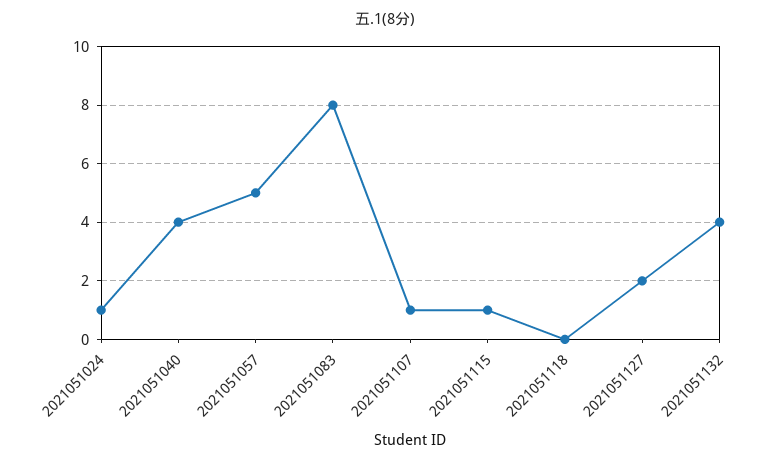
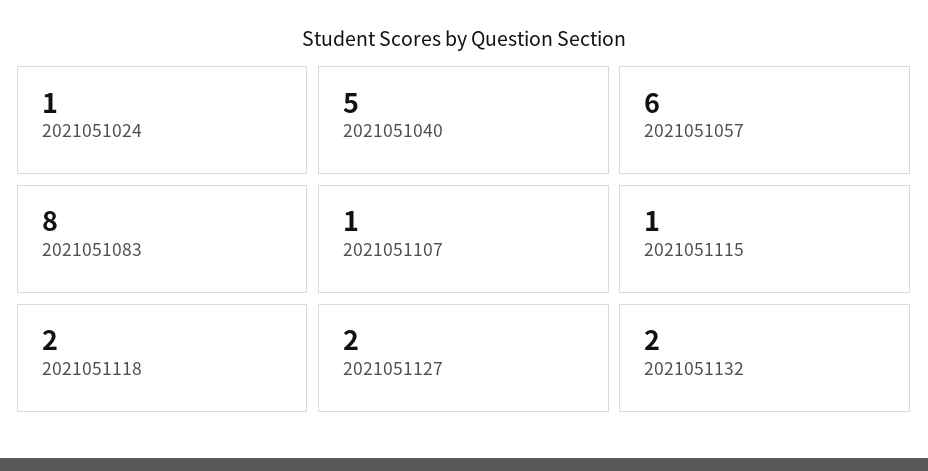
  {
    "2021051024": 1,
-   "2021051040": 4,
+   "2021051040": 5,
-   "2021051057": 5,
+   "2021051057": 6,
    "2021051083": 8,
    "2021051107": 1,
    "2021051115": 1,
-   "2021051118": 0,
+   "2021051118": 2,
    "2021051127": 2,
-   "2021051132": 4
+   "2021051132": 2
  }

